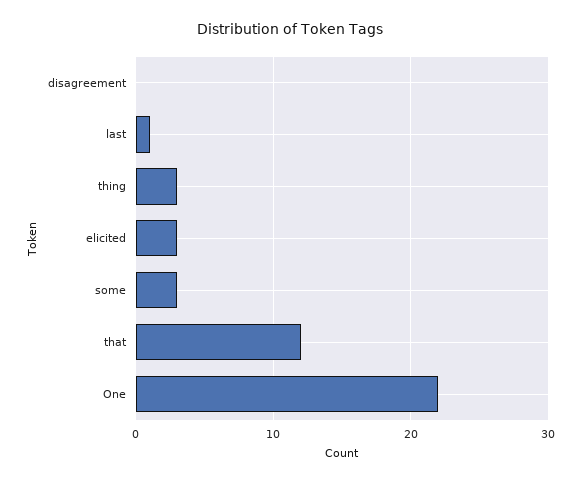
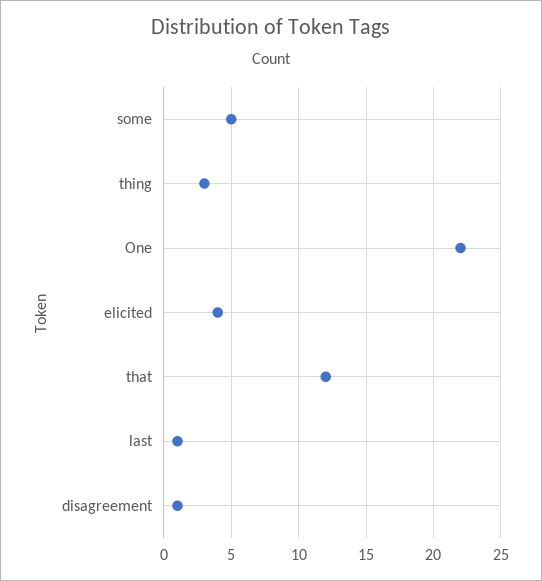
  {
-   "disagreement": 0,
+   "disagreement": 1,
    "last": 1,
    "thing": 3,
-   "elicited": 3,
+   "elicited": 4,
-   "some": 3,
+   "some": 5,
    "that": 12,
    "One": 22
  }

